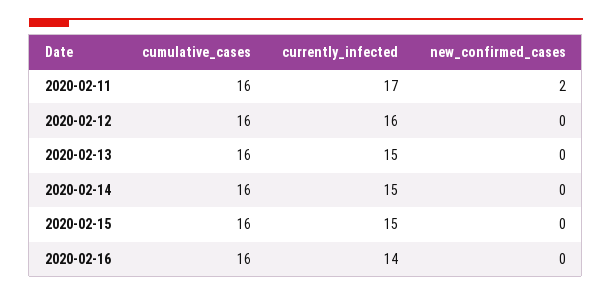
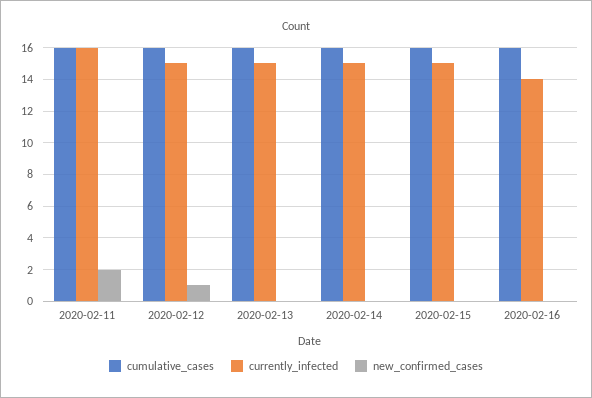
  {
    "cumulative_cases": {
      "2020-02-11": 16,
      "2020-02-12": 16,
      "2020-02-13": 16,
      "2020-02-14": 16,
      "2020-02-15": 16,
      "2020-02-16": 16
    },
    "currently_infected": {
-     "2020-02-11": 17,
+     "2020-02-11": 16,
-     "2020-02-12": 16,
+     "2020-02-12": 15,
      "2020-02-13": 15,
      "2020-02-14": 15,
      "2020-02-15": 15,
      "2020-02-16": 14
    },
    "new_confirmed_cases": {
      "2020-02-11": 2,
-     "2020-02-12": 0,
+     "2020-02-12": 1,
      "2020-02-13": 0,
      "2020-02-14": 0,
      "2020-02-15": 0,
      "2020-02-16": 0
    }
  }

